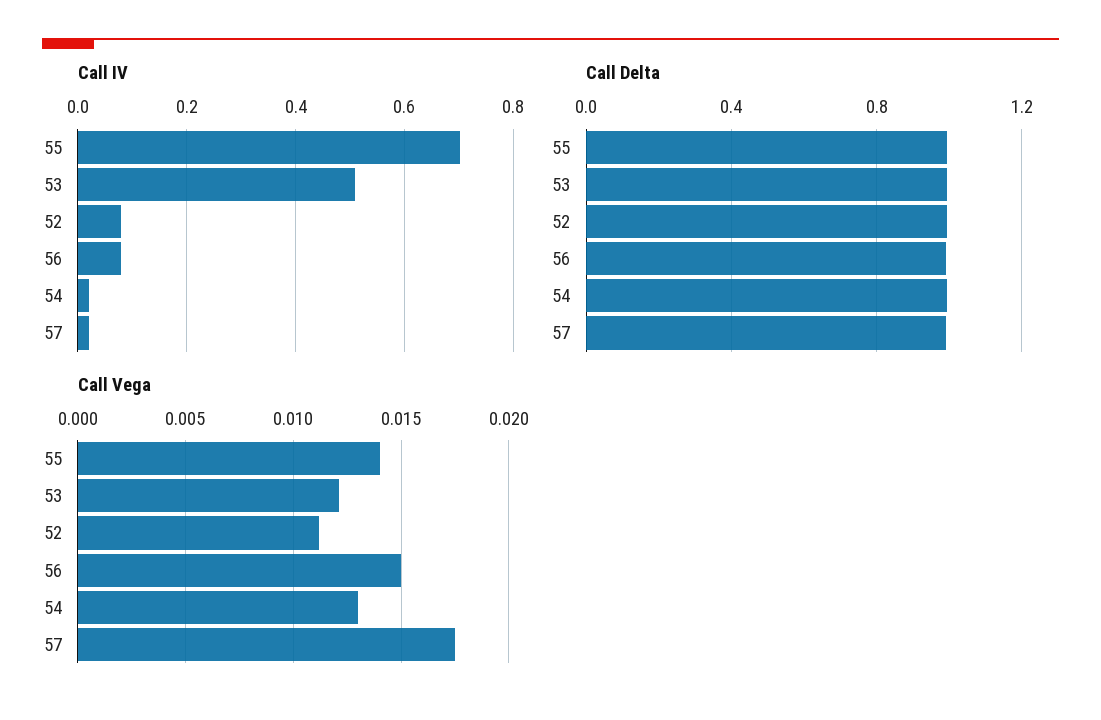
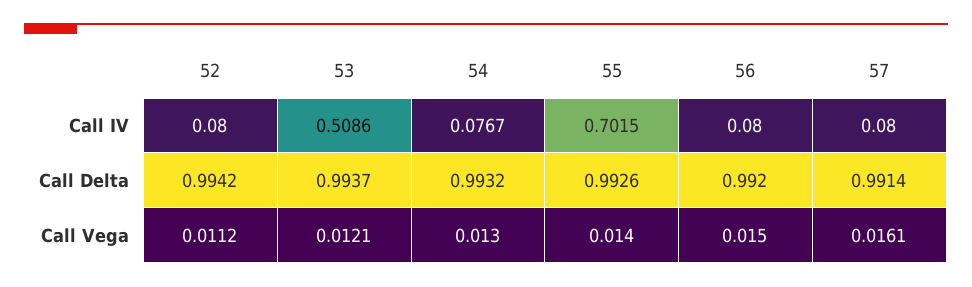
  {
    "Call IV": {
      "55": 0.7015,
      "53": 0.5086,
      "52": 0.08,
      "56": 0.08,
-     "54": 0.02,
+     "54": 0.0767,
-     "57": 0.02
+     "57": 0.08
    },
    "Call Delta": {
      "55": 0.9926,
      "53": 0.9937,
      "52": 0.9942,
      "56": 0.992,
      "54": 0.9932,
      "57": 0.9914
    },
    "Call Vega": {
      "55": 0.014,
      "53": 0.0121,
      "52": 0.0112,
      "56": 0.015,
      "54": 0.013,
-     "57": 0.0175
+     "57": 0.0161
    }
  }

